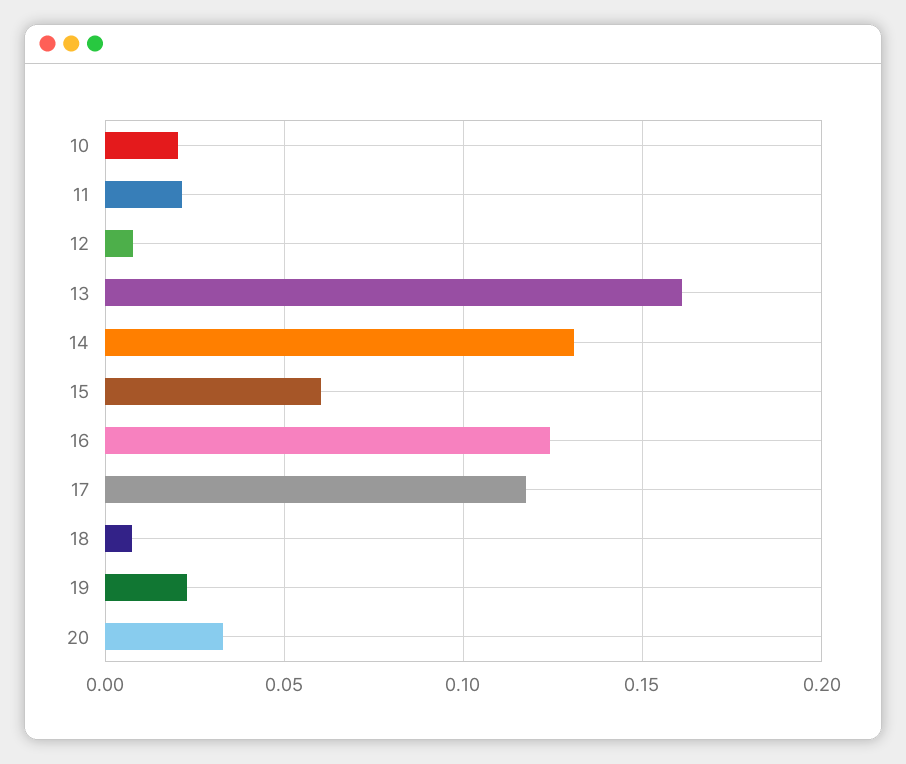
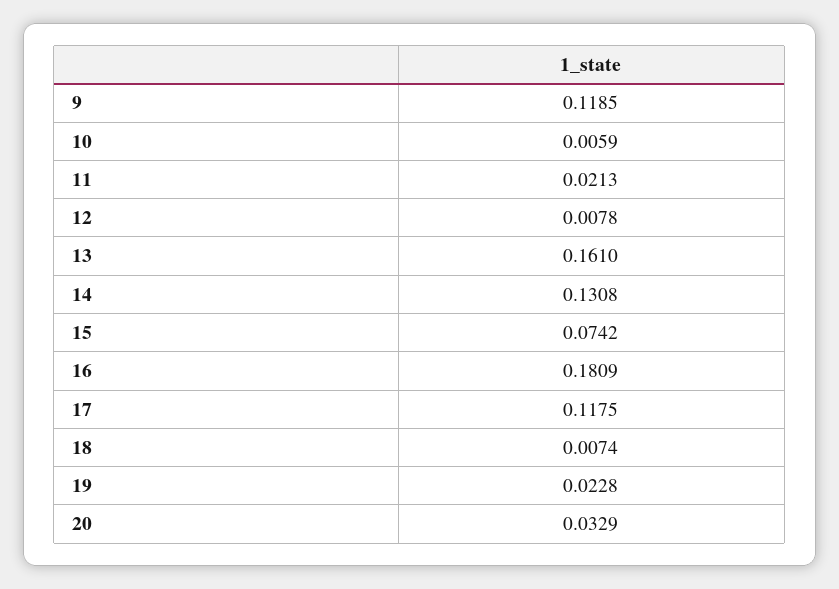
  {
-   "10": 0.02,
+   "10": 0.0059,
    "11": 0.0213,
    "12": 0.0078,
    "13": 0.161,
    "14": 0.1308,
-   "15": 0.06,
+   "15": 0.0742,
-   "16": 0.125,
+   "16": 0.1809,
    "17": 0.1175,
    "18": 0.0074,
    "19": 0.0228,
-   "20": 0.0329
+   "20": 0.0329,
+   "9": 0.1185
  }

